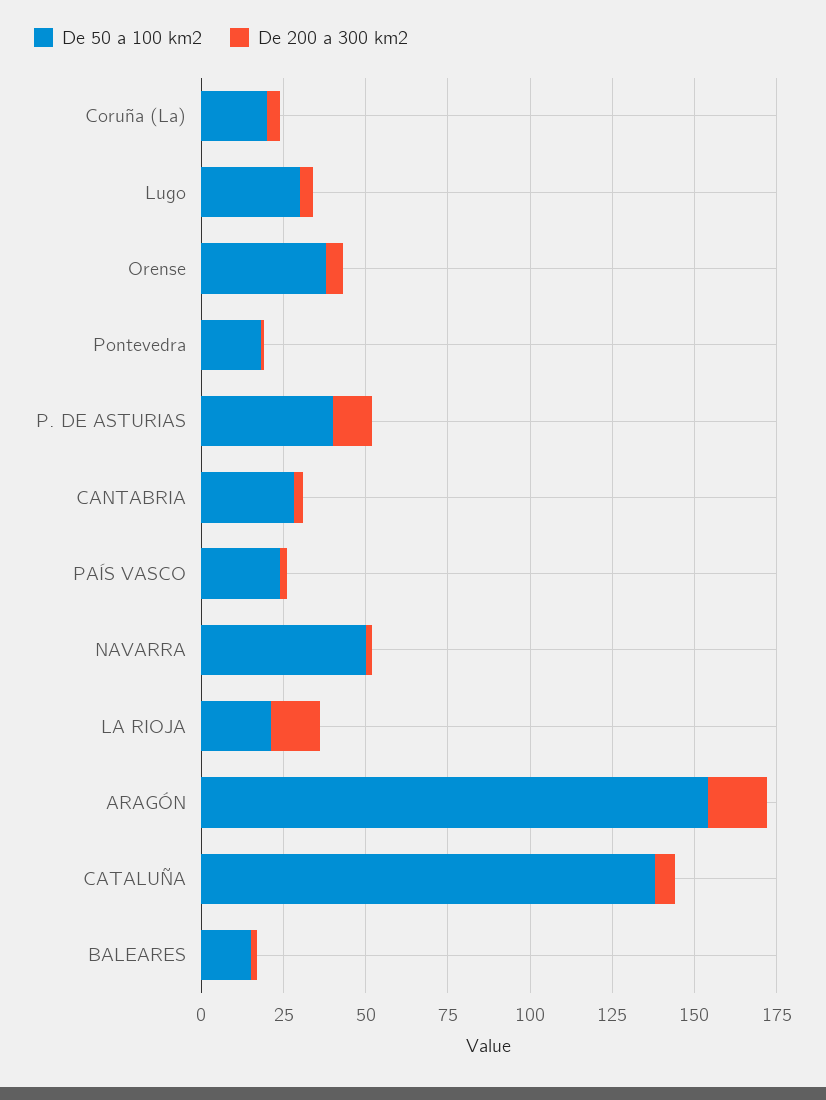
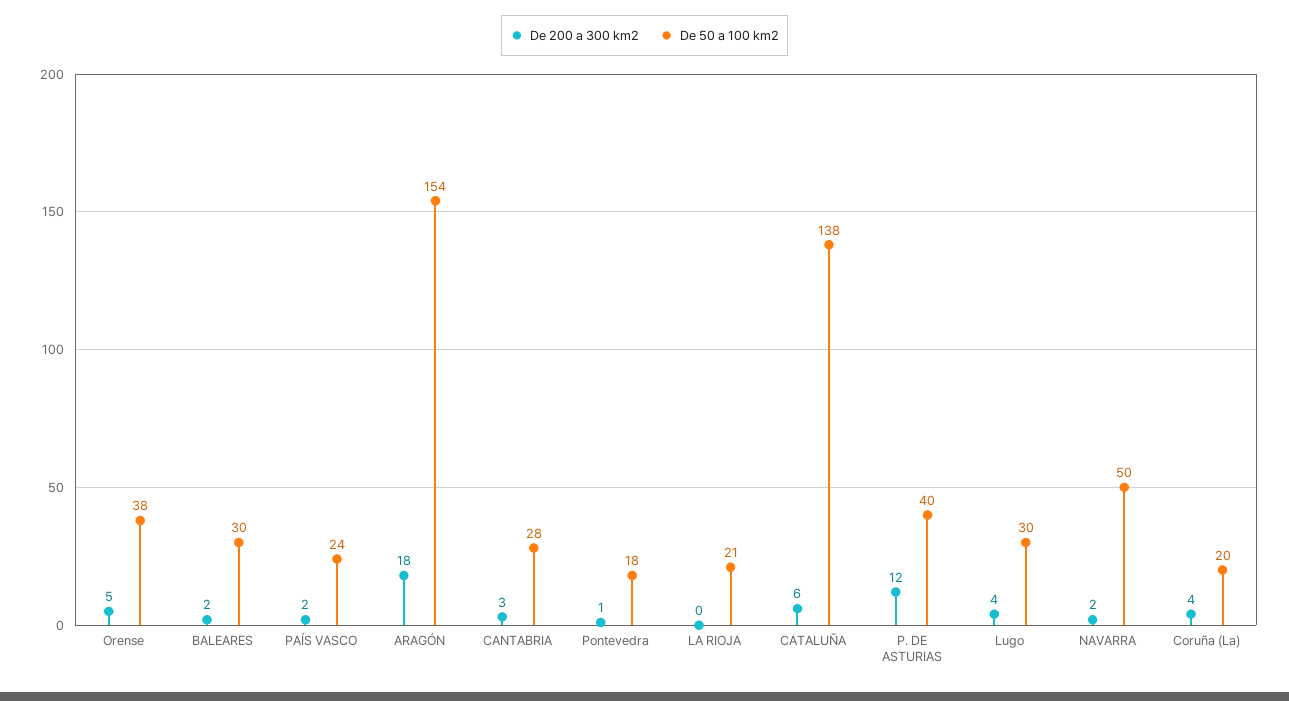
  {
    "De 50 a 100 km2": {
      "Coruña (La)": 20,
      "Lugo": 30,
      "Orense": 38,
      "Pontevedra": 18,
      "P. DE ASTURIAS": 40,
      "CANTABRIA": 28,
      "PAÍS VASCO": 24,
      "NAVARRA": 50,
      "LA RIOJA": 21,
      "ARAGÓN": 154,
      "CATALUÑA": 138,
-     "BALEARES": 15
+     "BALEARES": 30
    },
    "De 200 a 300 km2": {
      "Coruña (La)": 4,
      "Lugo": 4,
      "Orense": 5,
      "Pontevedra": 1,
      "P. DE ASTURIAS": 12,
      "CANTABRIA": 3,
      "PAÍS VASCO": 2,
      "NAVARRA": 2,
-     "LA RIOJA": 15,
+     "LA RIOJA": 0,
      "ARAGÓN": 18,
      "CATALUÑA": 6,
      "BALEARES": 2
    }
  }

